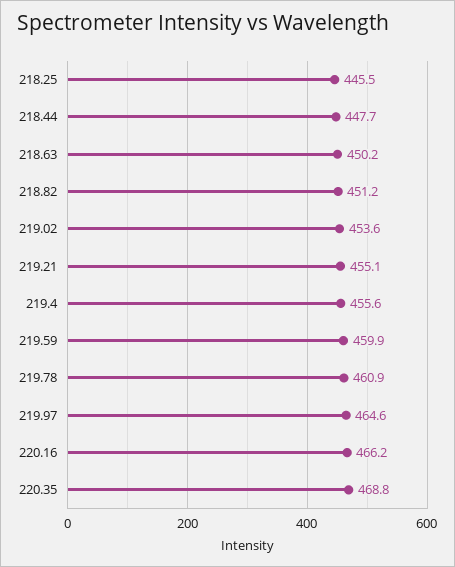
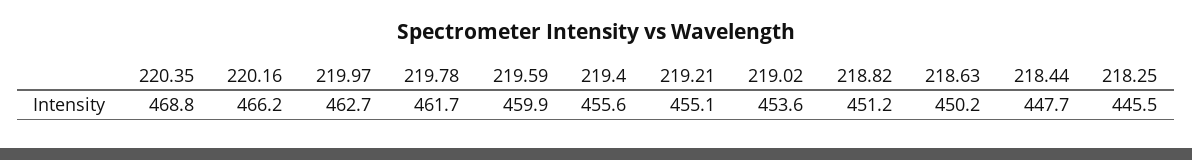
  {
    "218.25": 445.5,
    "218.44": 447.7,
    "218.63": 450.2,
    "218.82": 451.2,
    "219.02": 453.6,
    "219.21": 455.1,
    "219.4": 455.6,
    "219.59": 459.9,
-   "219.78": 460.9,
+   "219.78": 461.7,
-   "219.97": 464.6,
+   "219.97": 462.7,
    "220.16": 466.2,
    "220.35": 468.8
  }

